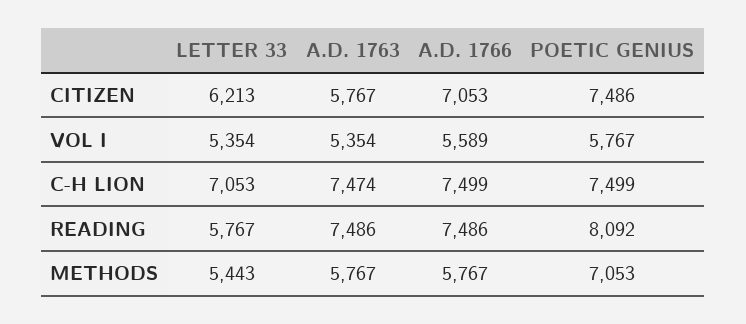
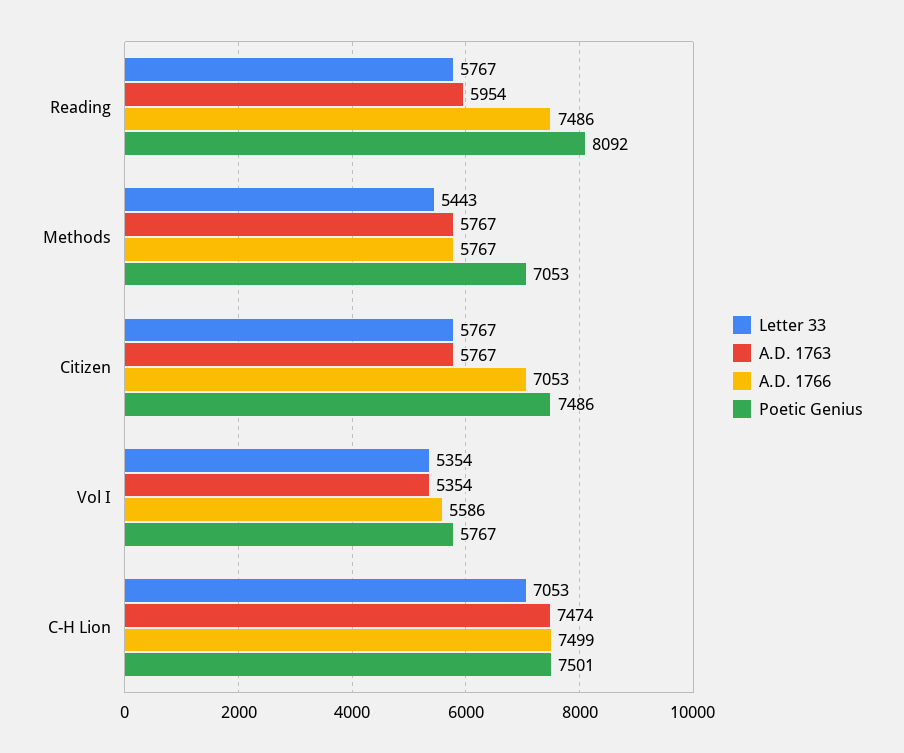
  {
    "LETTER 33": {
-     "CITIZEN": 6213,
+     "CITIZEN": 5767,
      "VOL I": 5354,
      "C-H LION": 7053,
      "READING": 5767,
      "METHODS": 5443
    },
    "A.D. 1763": {
      "CITIZEN": 5767,
      "VOL I": 5354,
      "C-H LION": 7474,
-     "READING": 7486,
+     "READING": 5954,
      "METHODS": 5767
    },
    "A.D. 1766": {
      "CITIZEN": 7053,
-     "VOL I": 5589,
+     "VOL I": 5586,
      "C-H LION": 7499,
      "READING": 7486,
      "METHODS": 5767
    },
    "POETIC GENIUS": {
      "CITIZEN": 7486,
      "VOL I": 5767,
-     "C-H LION": 7499,
+     "C-H LION": 7501,
      "READING": 8092,
      "METHODS": 7053
    }
  }

